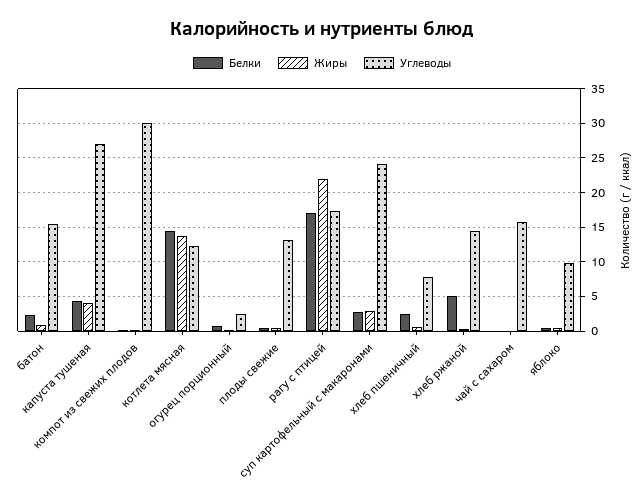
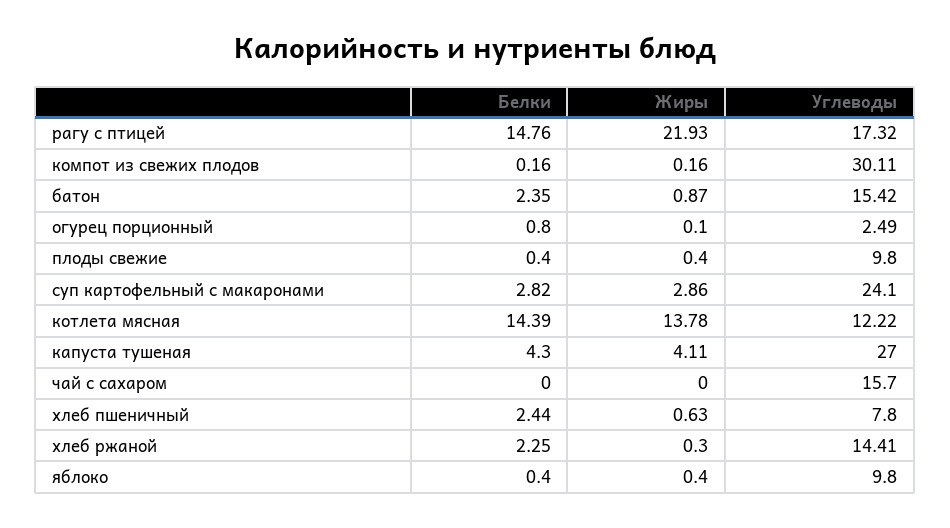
  {
    "Белки": {
      "батон": 2.35,
      "капуста тушеная": 4.3,
      "компот из свежих плодов": 0.16,
      "котлета мясная": 14.39,
      "огурец порционный": 0.8,
      "плоды свежие": 0.4,
-     "рагу с птицей": 17,
+     "рагу с птицей": 14.76,
      "суп картофельный с макаронами": 2.82,
      "хлеб пшеничный": 2.44,
-     "хлеб ржаной": 5,
+     "хлеб ржаной": 2.25,
      "чай с сахаром": 0,
      "яблоко": 0.4
    },
    "Жиры": {
      "батон": 0.87,
      "капуста тушеная": 4.11,
      "компот из свежих плодов": 0.16,
      "котлета мясная": 13.78,
      "огурец порционный": 0.1,
      "плоды свежие": 0.4,
      "рагу с птицей": 21.93,
      "суп картофельный с макаронами": 2.86,
      "хлеб пшеничный": 0.63,
      "хлеб ржаной": 0.3,
      "чай с сахаром": 0,
      "яблоко": 0.4
    },
    "Углеводы": {
      "батон": 15.42,
      "капуста тушеная": 27,
      "компот из свежих плодов": 30.11,
      "котлета мясная": 12.22,
      "огурец порционный": 2.49,
-     "плоды свежие": 13,
+     "плоды свежие": 9.8,
      "рагу с птицей": 17.32,
      "суп картофельный с макаронами": 24.1,
      "хлеб пшеничный": 7.8,
      "хлеб ржаной": 14.41,
      "чай с сахаром": 15.7,
      "яблоко": 9.8
    }
  }

